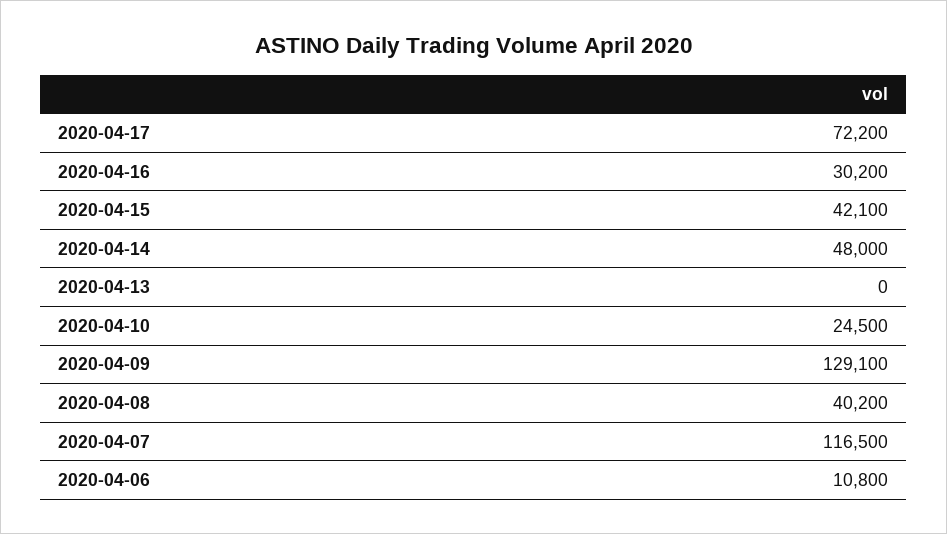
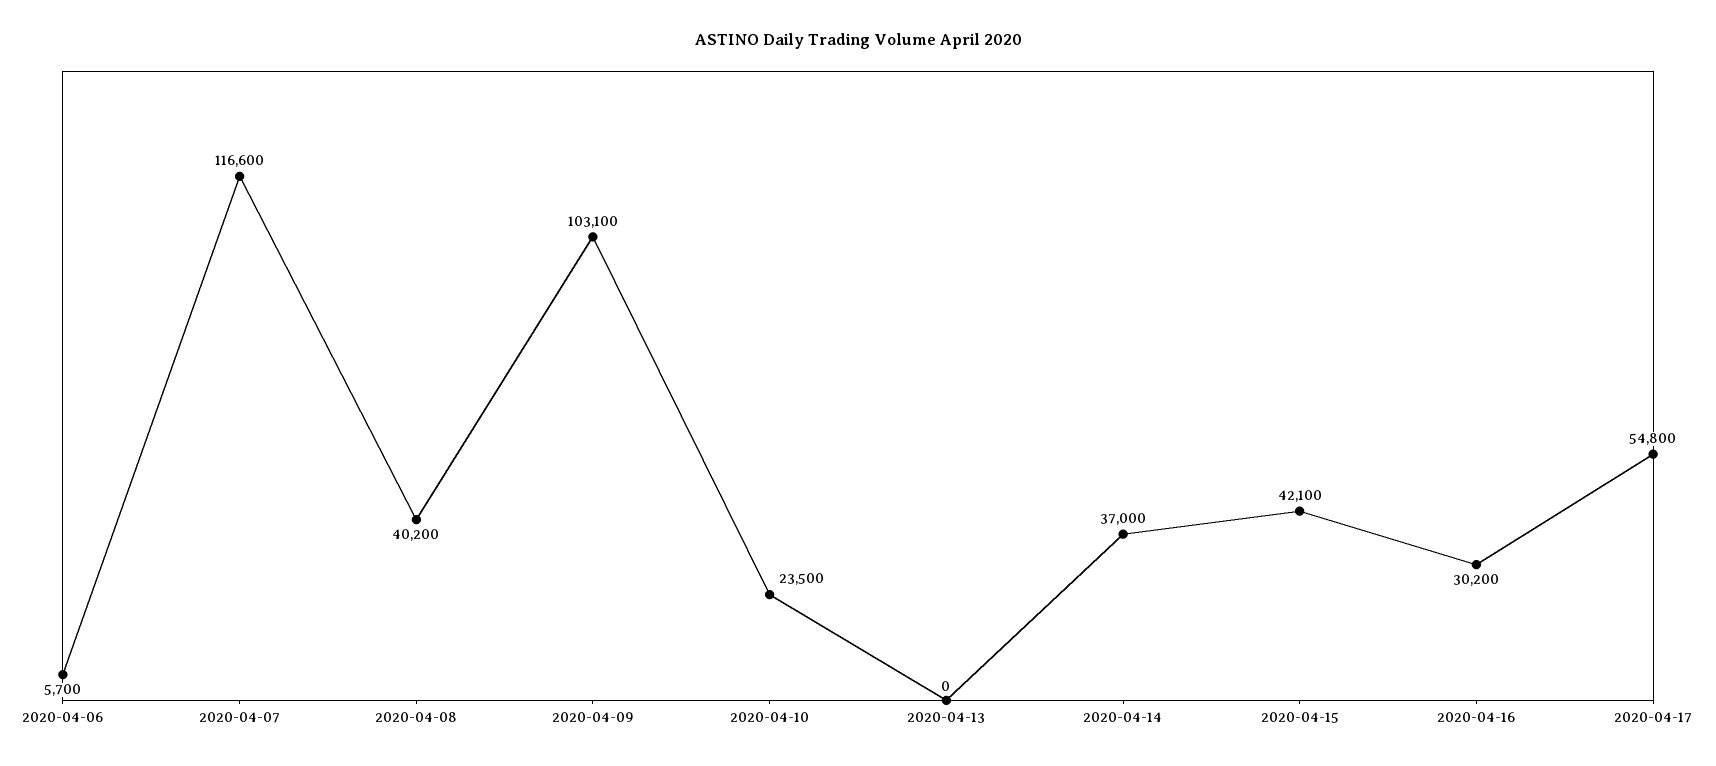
  {
-   "2020-04-17": 72200,
+   "2020-04-17": 54800,
    "2020-04-16": 30200,
    "2020-04-15": 42100,
-   "2020-04-14": 48000,
+   "2020-04-14": 37000,
    "2020-04-13": 0,
-   "2020-04-10": 24500,
+   "2020-04-10": 23500,
-   "2020-04-09": 129100,
+   "2020-04-09": 103100,
    "2020-04-08": 40200,
-   "2020-04-07": 116500,
+   "2020-04-07": 116600,
-   "2020-04-06": 10800
+   "2020-04-06": 5700
  }

